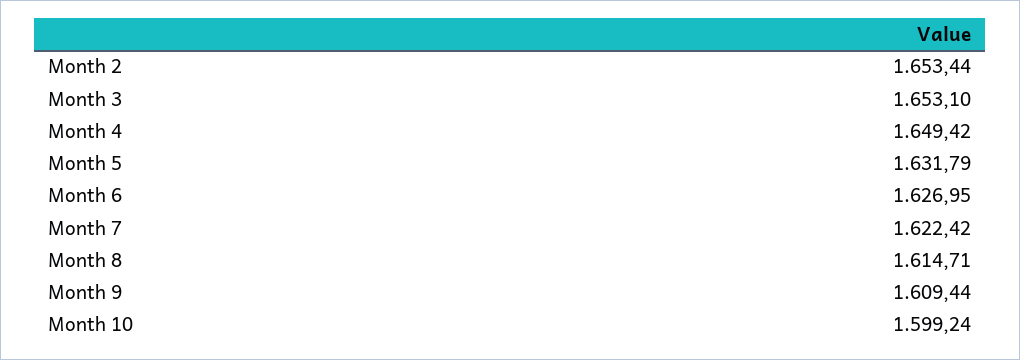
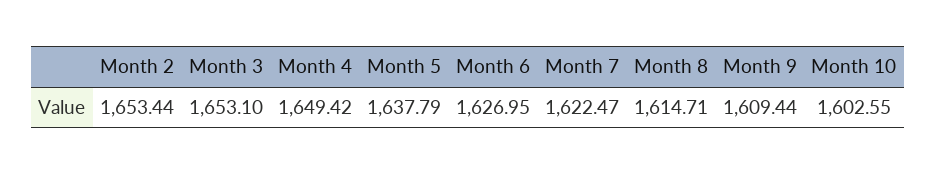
  {
    "Month 2": 1653.44,
    "Month 3": 1653.1,
    "Month 4": 1649.42,
-   "Month 5": 1631.79,
+   "Month 5": 1637.79,
    "Month 6": 1626.95,
-   "Month 7": 1622.42,
+   "Month 7": 1622.47,
    "Month 8": 1614.71,
    "Month 9": 1609.44,
-   "Month 10": 1599.24
+   "Month 10": 1602.55
  }

